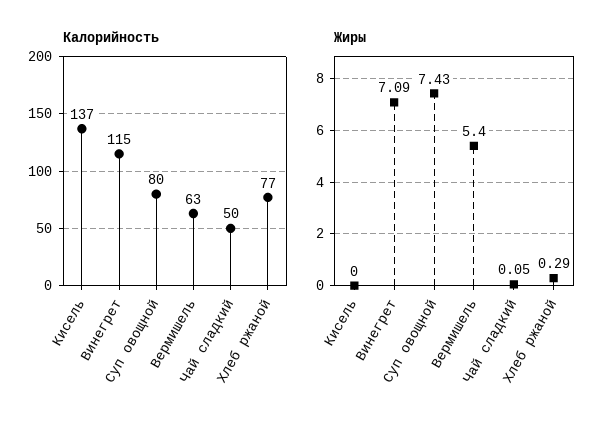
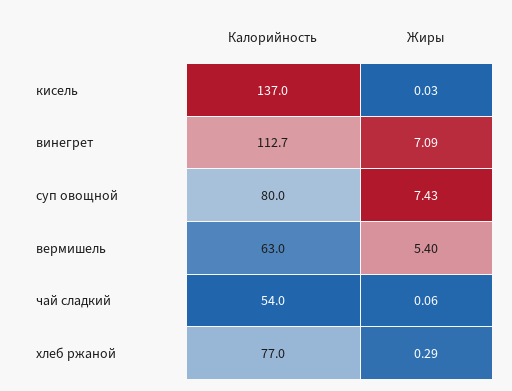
  {
    "Калорийность": {
      "Кисель": 137,
-     "Винегрет": 115,
+     "Винегрет": 112.7,
      "Суп овощной": 80,
      "Вермишель": 63,
-     "Чай сладкий": 50,
+     "Чай сладкий": 54,
      "Хлеб ржаной": 77
    },
    "Жиры": {
-     "Кисель": 0,
+     "Кисель": 0.03,
      "Винегрет": 7.09,
      "Суп овощной": 7.43,
      "Вермишель": 5.4,
-     "Чай сладкий": 0.05,
+     "Чай сладкий": 0.06,
      "Хлеб ржаной": 0.29
    }
  }

